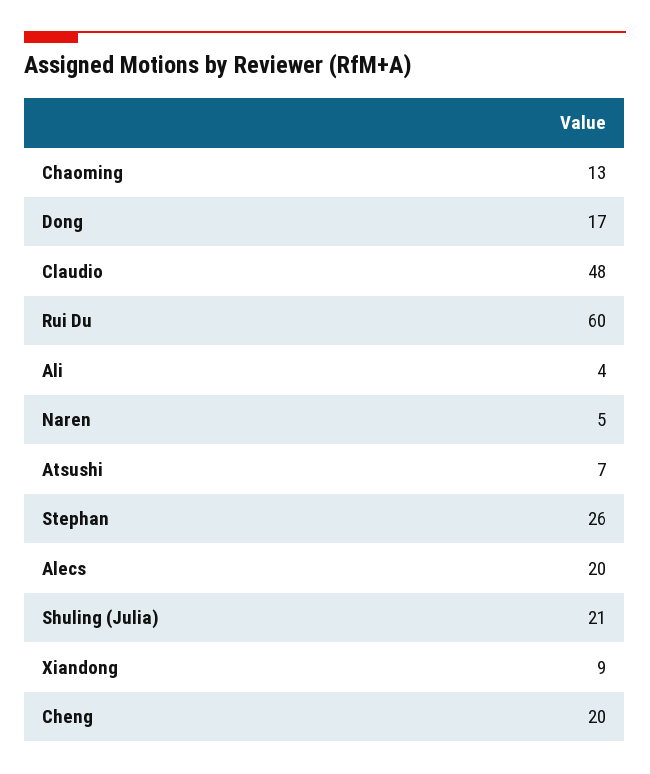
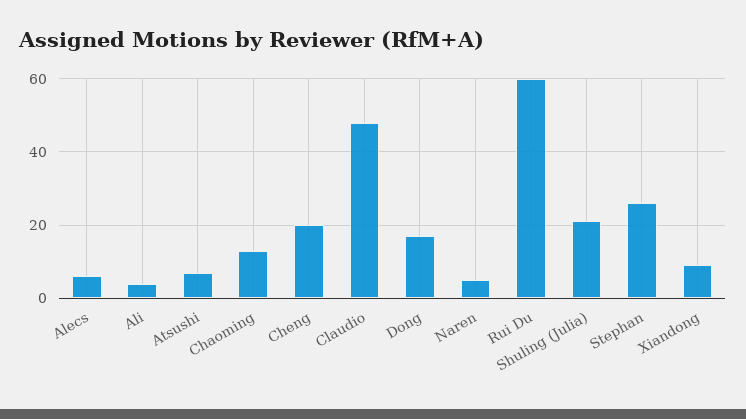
  {
    "Chaoming": 13,
    "Dong": 17,
    "Claudio": 48,
    "Rui Du": 60,
    "Ali": 4,
    "Naren": 5,
    "Atsushi": 7,
    "Stephan": 26,
-   "Alecs": 20,
+   "Alecs": 5,
    "Shuling (Julia)": 21,
    "Xiandong": 9,
    "Cheng": 20
  }

